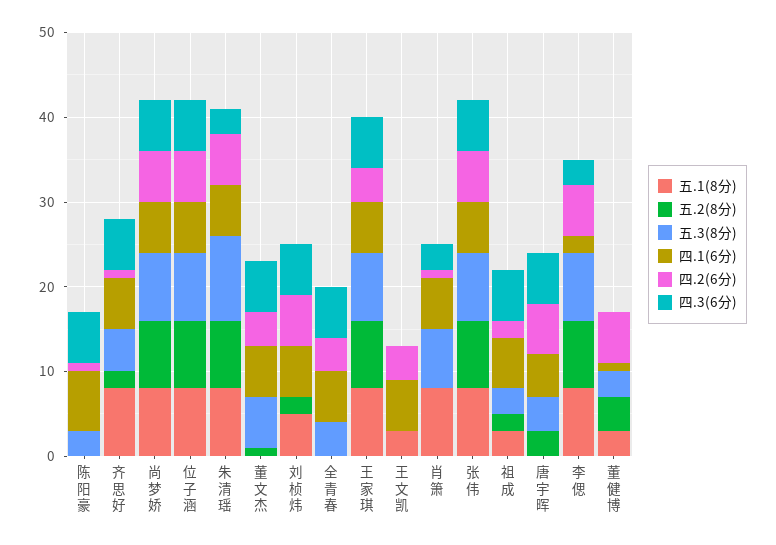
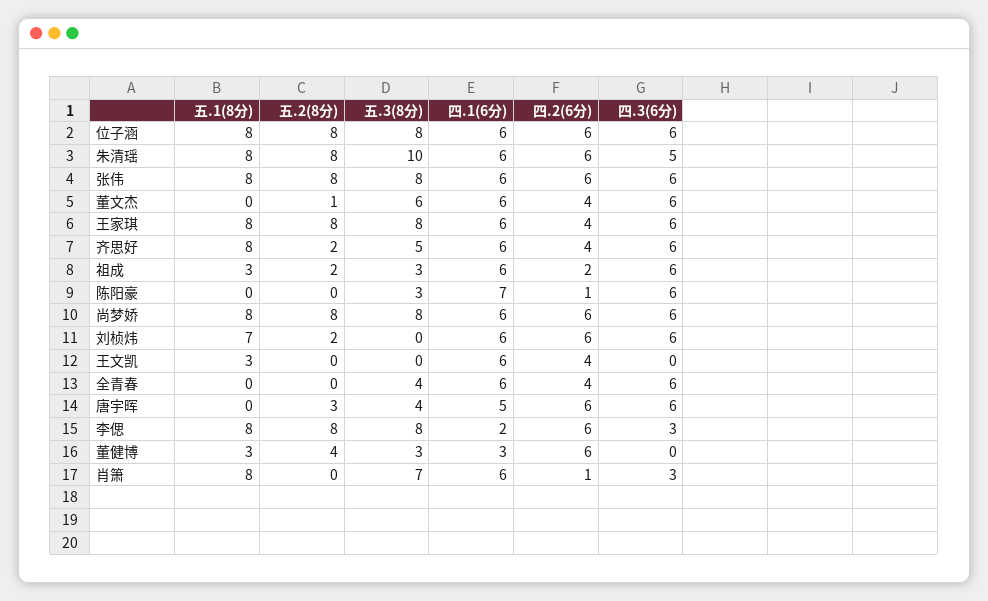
  {
    "五.1(8分)": {
      "陈阳豪": 0,
      "齐思好": 8,
      "尚梦娇": 8,
      "位子涵": 8,
      "朱清瑶": 8,
      "董文杰": 0,
-     "刘桢炜": 5,
+     "刘桢炜": 7,
      "全青春": 0,
      "王家琪": 8,
      "王文凯": 3,
      "肖箫": 8,
      "张伟": 8,
      "祖成": 3,
      "唐宇晖": 0,
      "李偲": 8,
      "董健博": 3
    },
    "五.2(8分)": {
      "陈阳豪": 0,
      "齐思好": 2,
      "尚梦娇": 8,
      "位子涵": 8,
      "朱清瑶": 8,
      "董文杰": 1,
      "刘桢炜": 2,
      "全青春": 0,
      "王家琪": 8,
      "王文凯": 0,
      "肖箫": 0,
      "张伟": 8,
      "祖成": 2,
      "唐宇晖": 3,
      "李偲": 8,
      "董健博": 4
    },
    "五.3(8分)": {
      "陈阳豪": 3,
      "齐思好": 5,
      "尚梦娇": 8,
      "位子涵": 8,
      "朱清瑶": 10,
      "董文杰": 6,
      "刘桢炜": 0,
      "全青春": 4,
      "王家琪": 8,
      "王文凯": 0,
      "肖箫": 7,
      "张伟": 8,
      "祖成": 3,
      "唐宇晖": 4,
      "李偲": 8,
      "董健博": 3
    },
    "四.1(6分)": {
      "陈阳豪": 7,
      "齐思好": 6,
      "尚梦娇": 6,
      "位子涵": 6,
      "朱清瑶": 6,
      "董文杰": 6,
      "刘桢炜": 6,
      "全青春": 6,
      "王家琪": 6,
      "王文凯": 6,
      "肖箫": 6,
      "张伟": 6,
      "祖成": 6,
      "唐宇晖": 5,
      "李偲": 2,
-     "董健博": 1
+     "董健博": 3
    },
    "四.2(6分)": {
      "陈阳豪": 1,
-     "齐思好": 1,
+     "齐思好": 4,
      "尚梦娇": 6,
      "位子涵": 6,
      "朱清瑶": 6,
      "董文杰": 4,
      "刘桢炜": 6,
      "全青春": 4,
      "王家琪": 4,
      "王文凯": 4,
      "肖箫": 1,
      "张伟": 6,
      "祖成": 2,
      "唐宇晖": 6,
      "李偲": 6,
      "董健博": 6
    },
    "四.3(6分)": {
      "陈阳豪": 6,
      "齐思好": 6,
      "尚梦娇": 6,
      "位子涵": 6,
-     "朱清瑶": 3,
+     "朱清瑶": 5,
      "董文杰": 6,
      "刘桢炜": 6,
      "全青春": 6,
      "王家琪": 6,
      "王文凯": 0,
      "肖箫": 3,
      "张伟": 6,
      "祖成": 6,
      "唐宇晖": 6,
      "李偲": 3,
      "董健博": 0
    }
  }

